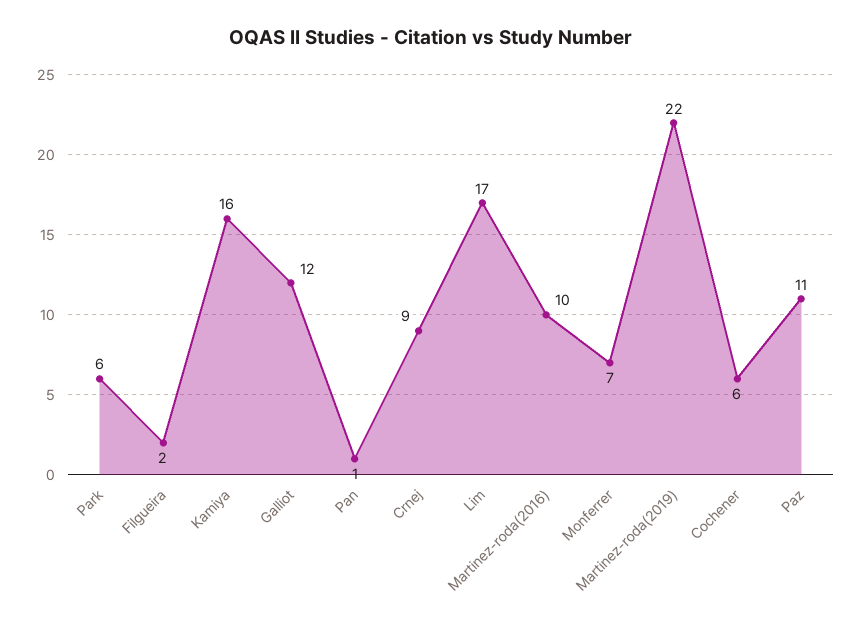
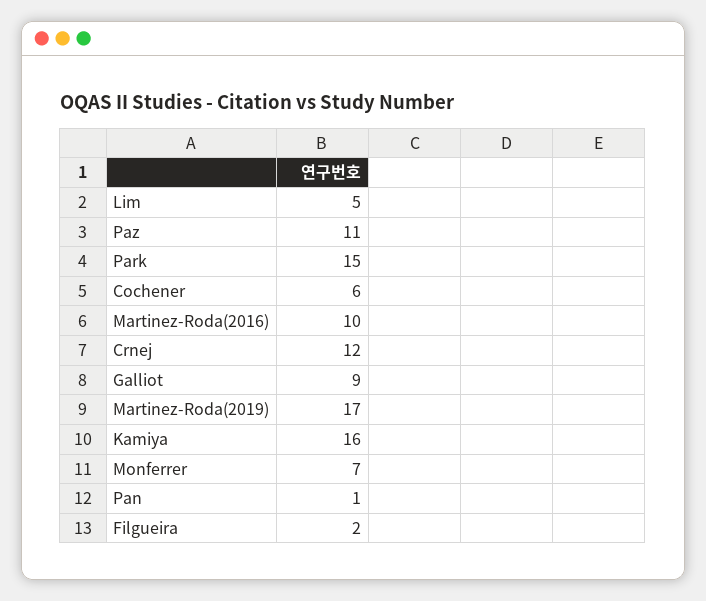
  {
-   "Park": 6,
+   "Park": 15,
    "Filgueira": 2,
    "Kamiya": 16,
-   "Galliot": 12,
+   "Galliot": 9,
    "Pan": 1,
-   "Crnej": 9,
+   "Crnej": 12,
-   "Lim": 17,
+   "Lim": 5,
    "Martinez-roda(2016)": 10,
    "Monferrer": 7,
-   "Martinez-roda(2019)": 22,
+   "Martinez-roda(2019)": 17,
    "Cochener": 6,
    "Paz": 11
  }

